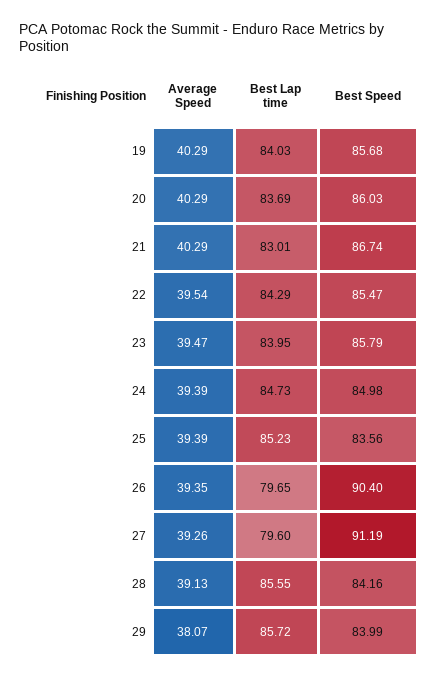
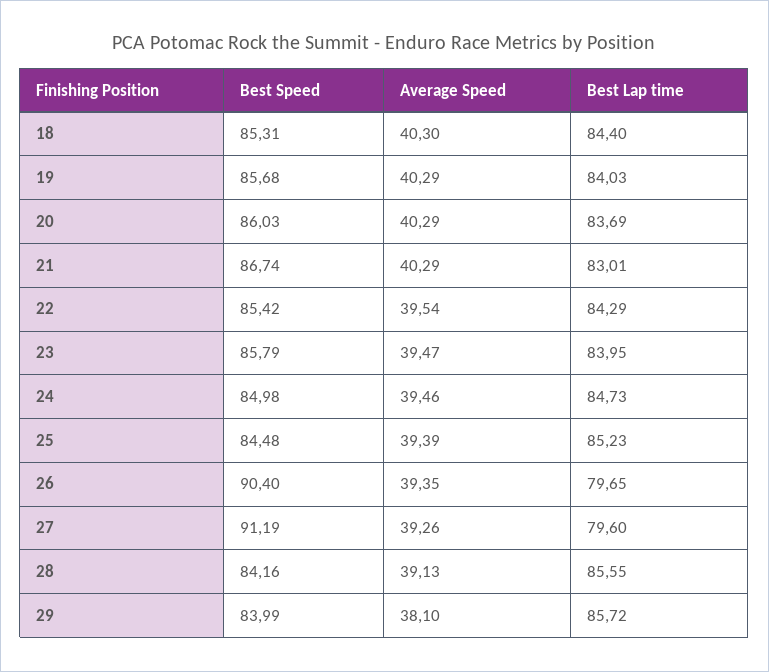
  {
    "Average Speed": {
      "19": 40.29,
      "20": 40.29,
      "21": 40.29,
      "22": 39.54,
      "23": 39.47,
-     "24": 39.39,
+     "24": 39.46,
      "25": 39.39,
      "26": 39.35,
      "27": 39.26,
      "28": 39.13,
-     "29": 38.07
+     "29": 38.1,
+     "18": 40.3
    },
    "Best Lap time": {
      "19": 84.03,
      "20": 83.69,
      "21": 83.01,
      "22": 84.29,
      "23": 83.95,
      "24": 84.73,
      "25": 85.23,
      "26": 79.65,
      "27": 79.6,
      "28": 85.55,
-     "29": 85.72
+     "29": 85.72,
+     "18": 84.4
    },
    "Best Speed": {
      "19": 85.68,
      "20": 86.03,
      "21": 86.74,
-     "22": 85.47,
+     "22": 85.42,
      "23": 85.79,
      "24": 84.98,
-     "25": 83.56,
+     "25": 84.48,
      "26": 90.4,
      "27": 91.19,
      "28": 84.16,
-     "29": 83.99
+     "29": 83.99,
+     "18": 85.31
    }
  }

